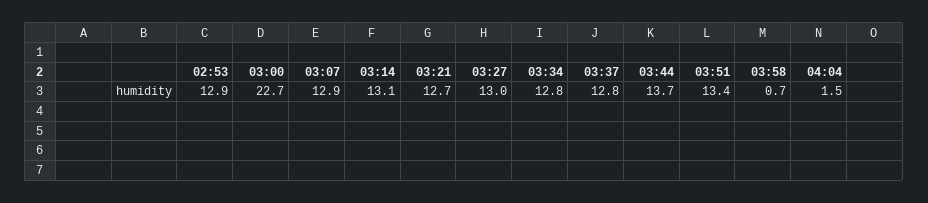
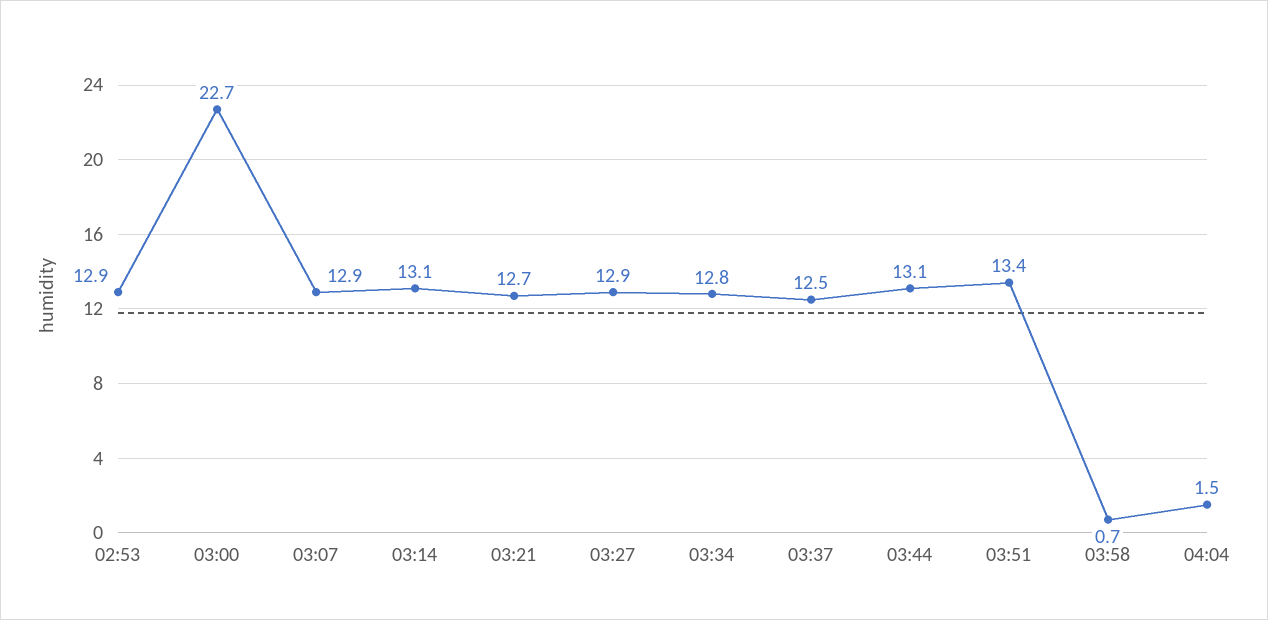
  {
    "02:53": 12.9,
    "03:00": 22.7,
    "03:07": 12.9,
    "03:14": 13.1,
    "03:21": 12.7,
-   "03:27": 13,
+   "03:27": 12.9,
    "03:34": 12.8,
-   "03:37": 12.8,
+   "03:37": 12.5,
-   "03:44": 13.7,
+   "03:44": 13.1,
    "03:51": 13.4,
    "03:58": 0.7,
    "04:04": 1.5
  }

